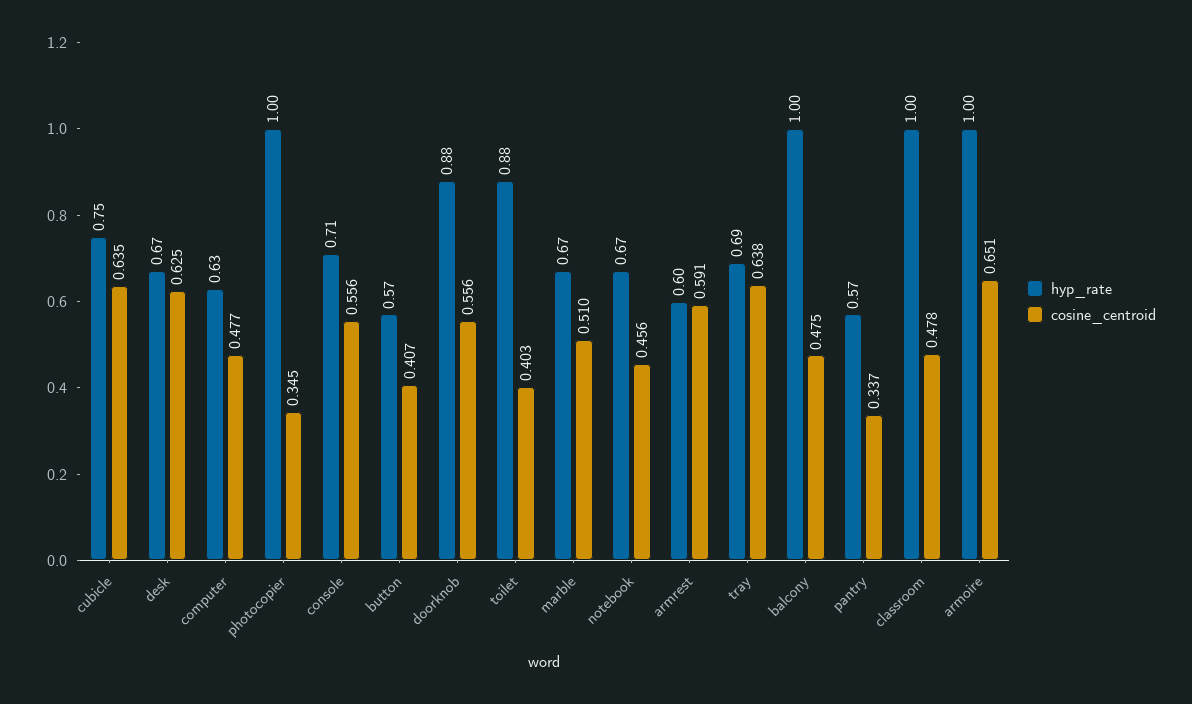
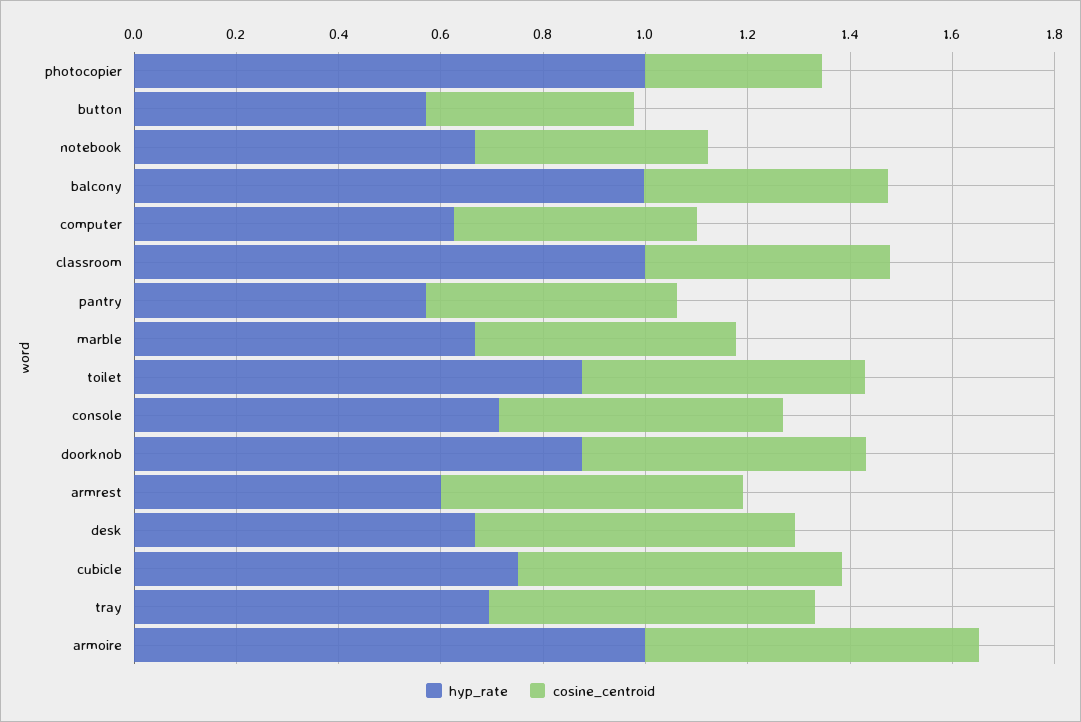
  {
    "hyp_rate": {
      "cubicle": 0.75,
      "desk": 0.67,
      "computer": 0.63,
      "photocopier": 1,
      "console": 0.71,
      "button": 0.57,
      "doorknob": 0.88,
      "toilet": 0.88,
      "marble": 0.67,
      "notebook": 0.67,
      "armrest": 0.6,
      "tray": 0.69,
      "balcony": 1,
      "pantry": 0.57,
      "classroom": 1,
      "armoire": 1
    },
    "cosine_centroid": {
      "cubicle": 0.635,
      "desk": 0.625,
      "computer": 0.477,
      "photocopier": 0.345,
      "console": 0.556,
      "button": 0.407,
      "doorknob": 0.556,
-     "toilet": 0.403,
+     "toilet": 0.55,
      "marble": 0.51,
      "notebook": 0.456,
      "armrest": 0.591,
      "tray": 0.638,
      "balcony": 0.475,
-     "pantry": 0.337,
+     "pantry": 0.5,
      "classroom": 0.478,
      "armoire": 0.651
    }
  }

